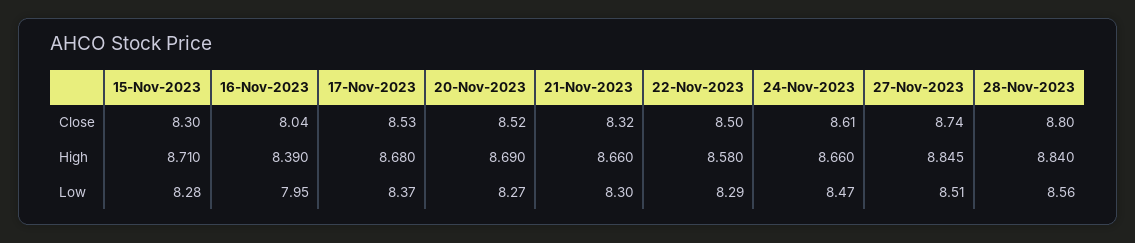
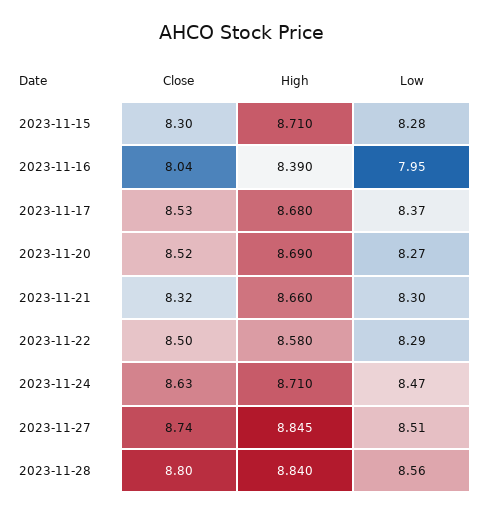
  {
    "15-Nov-2023": {
      "Close": 8.3,
      "High": 8.71,
      "Low": 8.28
    },
    "16-Nov-2023": {
      "Close": 8.04,
      "High": 8.39,
      "Low": 7.95
    },
    "17-Nov-2023": {
      "Close": 8.53,
      "High": 8.68,
      "Low": 8.37
    },
    "20-Nov-2023": {
      "Close": 8.52,
      "High": 8.69,
      "Low": 8.27
    },
    "21-Nov-2023": {
      "Close": 8.32,
      "High": 8.66,
      "Low": 8.3
    },
    "22-Nov-2023": {
      "Close": 8.5,
      "High": 8.58,
      "Low": 8.29
    },
    "24-Nov-2023": {
-     "Close": 8.61,
+     "Close": 8.63,
-     "High": 8.66,
+     "High": 8.71,
      "Low": 8.47
    },
    "27-Nov-2023": {
      "Close": 8.74,
      "High": 8.845,
      "Low": 8.51
    },
    "28-Nov-2023": {
      "Close": 8.8,
      "High": 8.84,
      "Low": 8.56
    }
  }

